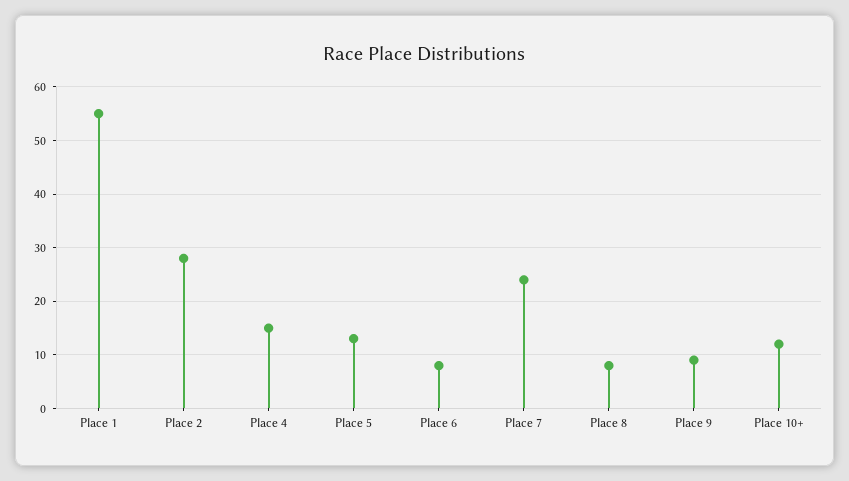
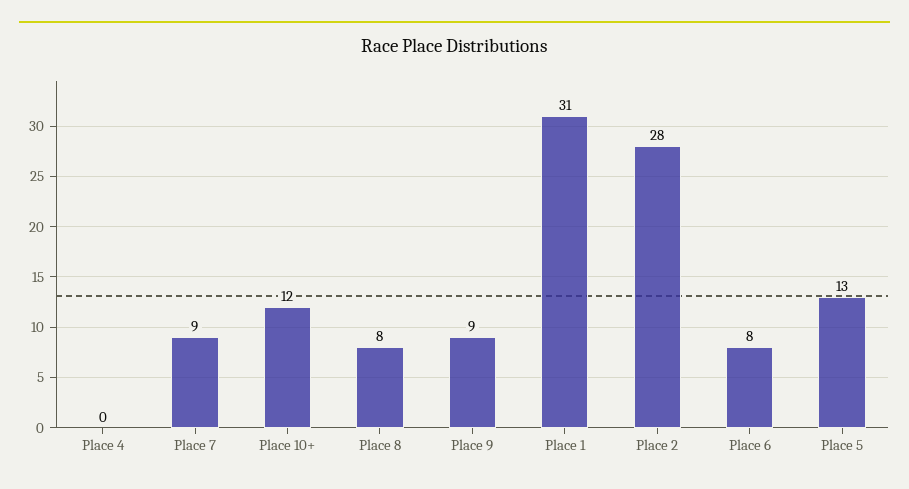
  {
-   "Place 1": 55,
+   "Place 1": 31,
    "Place 2": 28,
-   "Place 4": 15,
+   "Place 4": 0,
    "Place 5": 13,
    "Place 6": 8,
-   "Place 7": 25,
+   "Place 7": 9,
    "Place 8": 8,
    "Place 9": 9,
    "Place 10+": 12
  }

